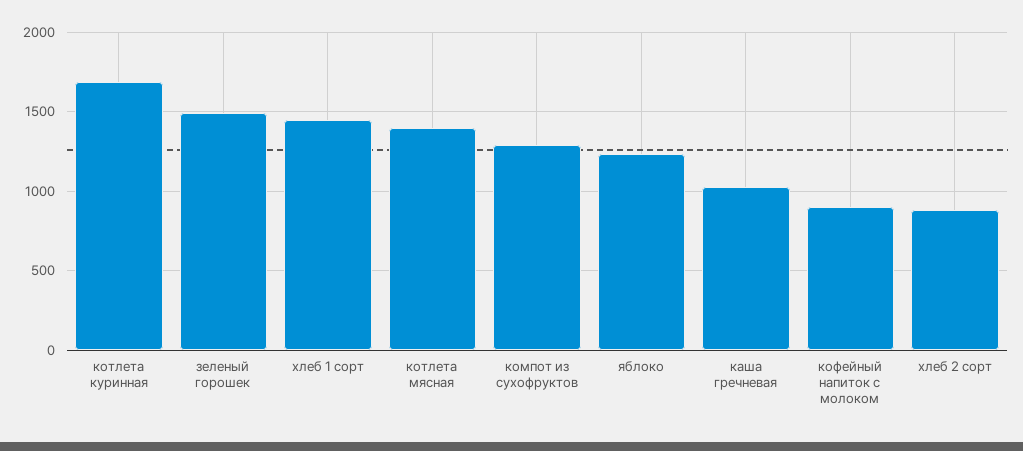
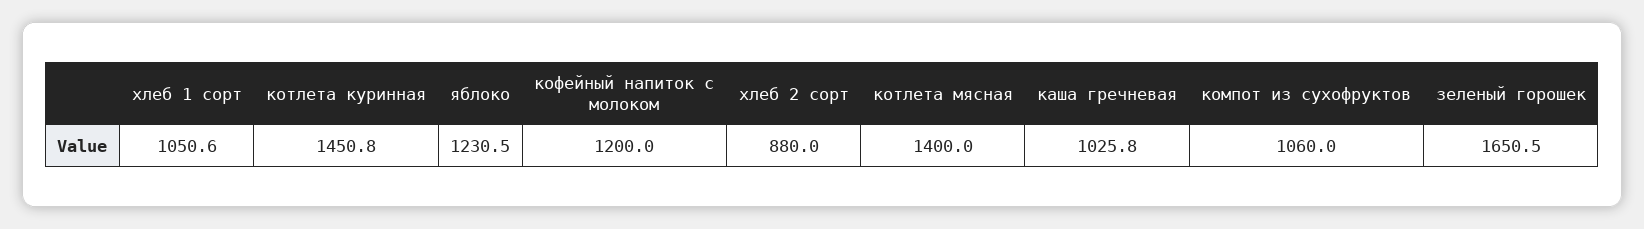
  {
-   "котлета куринная": 1700,
+   "котлета куринная": 1450.8,
-   "зеленый горошек": 1500,
+   "зеленый горошек": 1650.5,
-   "хлеб 1 сорт": 1450,
+   "хлеб 1 сорт": 1050.6,
    "котлета мясная": 1400,
-   "компот из сухофруктов": 1300,
+   "компот из сухофруктов": 1060,
    "яблоко": 1230.5,
    "каша гречневая": 1025.8,
-   "кофейный напиток с молоком": 900,
+   "кофейный напиток с молоком": 1200,
    "хлеб 2 сорт": 880
  }

